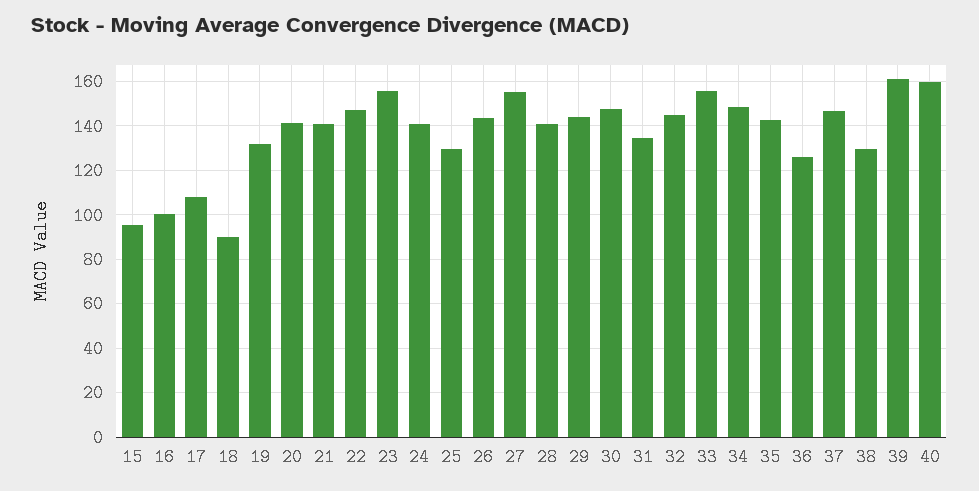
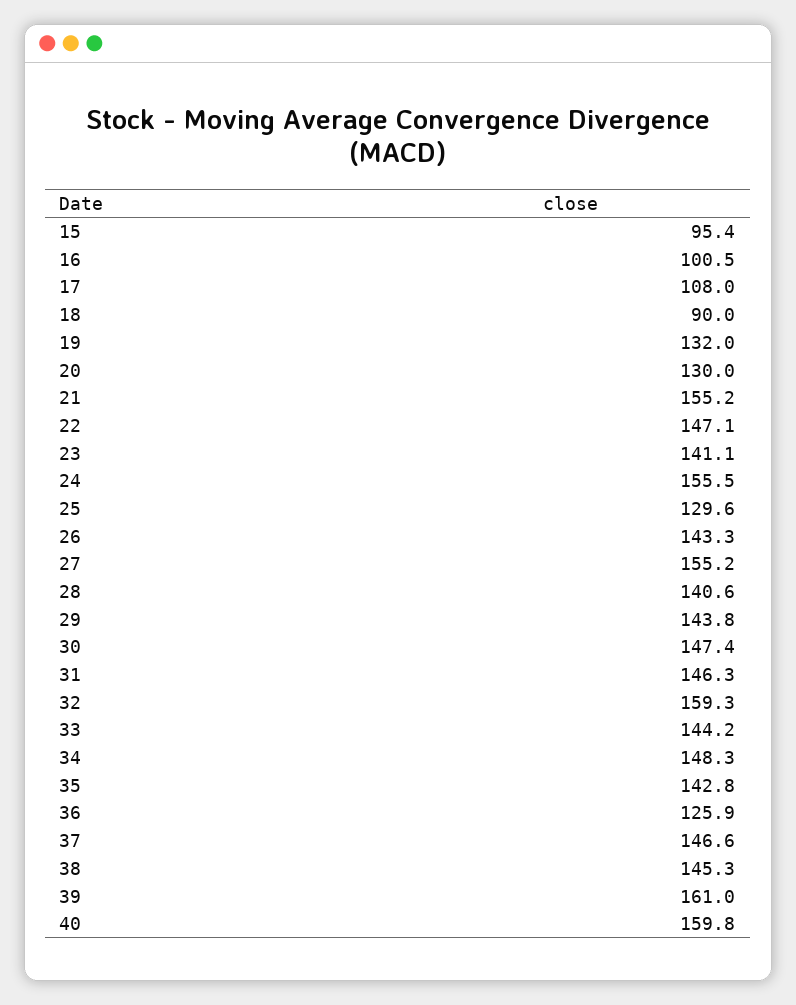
  {
    "15": 95.4,
    "16": 100.5,
    "17": 108,
    "18": 90,
    "19": 132,
-   "20": 140,
+   "20": 130,
-   "21": 140,
+   "21": 155.2,
    "22": 147.1,
-   "23": 155,
+   "23": 141.1,
-   "24": 140,
+   "24": 155.5,
    "25": 129.6,
    "26": 143.3,
    "27": 155.2,
    "28": 140.6,
    "29": 143.8,
    "30": 147.4,
-   "31": 135,
+   "31": 146.3,
-   "32": 145,
+   "32": 159.3,
-   "33": 155,
+   "33": 144.2,
    "34": 148.3,
    "35": 142.8,
    "36": 125.9,
    "37": 146.6,
-   "38": 130,
+   "38": 145.3,
    "39": 161,
    "40": 159.8
  }

